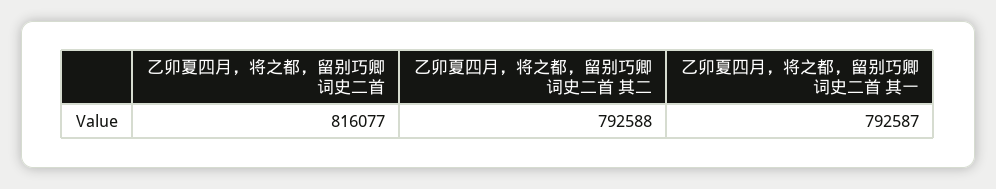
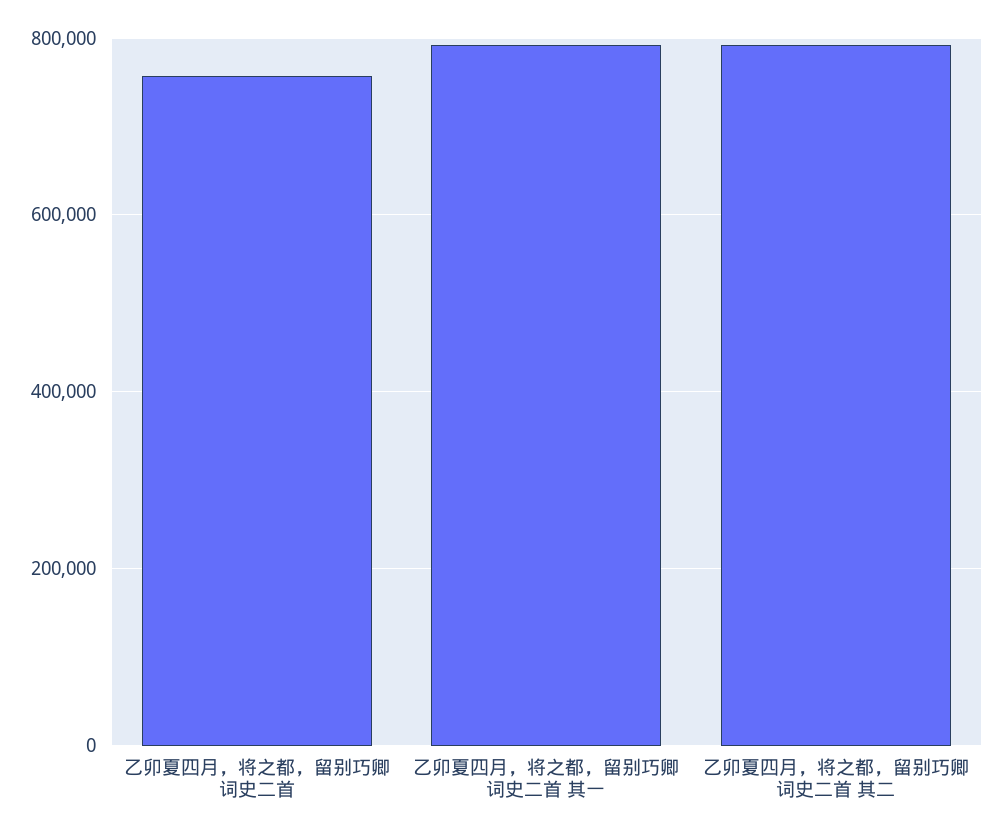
  {
-   "乙卯夏四月，将之都，留别巧卿词史二首": 816077,
+   "乙卯夏四月，将之都，留别巧卿词史二首": 760000,
    "乙卯夏四月，将之都，留别巧卿词史二首 其二": 792588,
    "乙卯夏四月，将之都，留别巧卿词史二首 其一": 792587
  }

